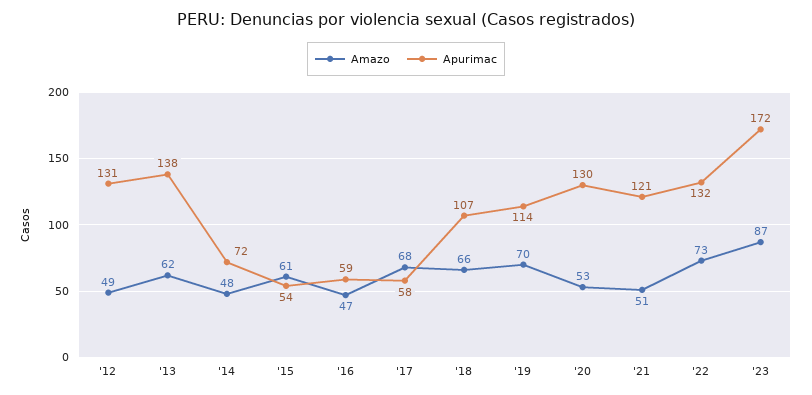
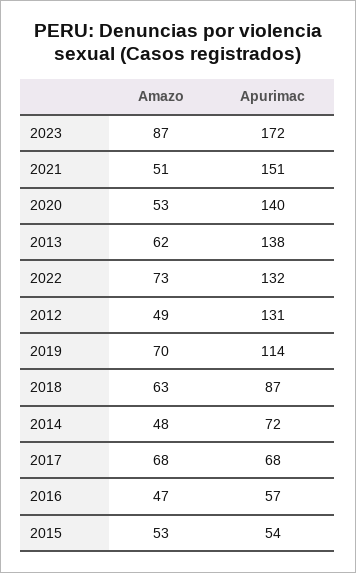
  {
    "Amazo": {
      "'12": 49,
      "'13": 62,
      "'14": 48,
-     "'15": 61,
+     "'15": 53,
      "'16": 47,
      "'17": 68,
-     "'18": 66,
+     "'18": 63,
      "'19": 70,
      "'20": 53,
      "'21": 51,
      "'22": 73,
      "'23": 87
    },
    "Apurimac": {
      "'12": 131,
      "'13": 138,
      "'14": 72,
      "'15": 54,
-     "'16": 59,
+     "'16": 57,
-     "'17": 58,
+     "'17": 68,
-     "'18": 107,
+     "'18": 87,
      "'19": 114,
-     "'20": 130,
+     "'20": 140,
-     "'21": 121,
+     "'21": 151,
      "'22": 132,
      "'23": 172
    }
  }

